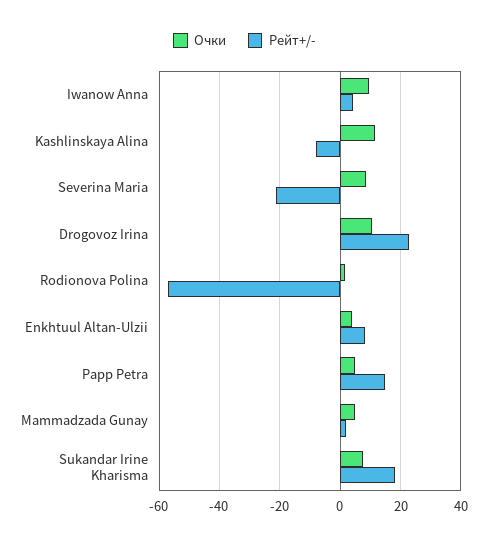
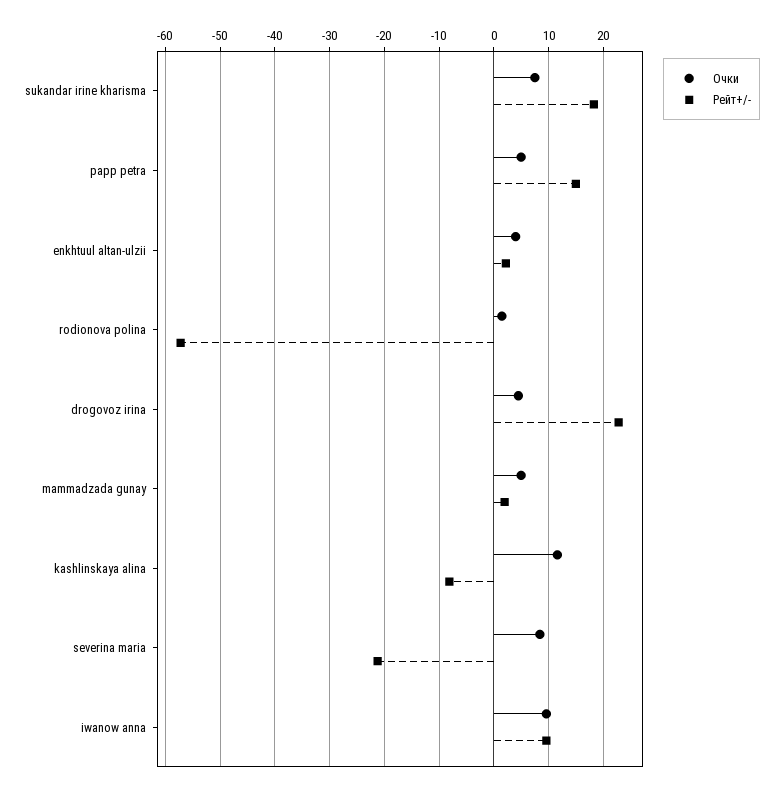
  {
    "Очки": {
      "Iwanow Anna": 10,
      "Kashlinskaya Alina": 12,
      "Severina Maria": 8,
-     "Drogovoz Irina": 10,
+     "Drogovoz Irina": 4,
      "Rodionova Polina": 2,
      "Enkhtuul Altan-Ulzii": 4,
      "Papp Petra": 6,
      "Mammadzada Gunay": 6,
      "Sukandar Irine Kharisma": 8
    },
    "Рейт+/-": {
-     "Iwanow Anna": 4,
+     "Iwanow Anna": 10,
      "Kashlinskaya Alina": -8,
      "Severina Maria": -22,
      "Drogovoz Irina": 22,
      "Rodionova Polina": -58,
-     "Enkhtuul Altan-Ulzii": 8,
+     "Enkhtuul Altan-Ulzii": 2,
      "Papp Petra": 16,
      "Mammadzada Gunay": 2,
      "Sukandar Irine Kharisma": 18
    }
  }

